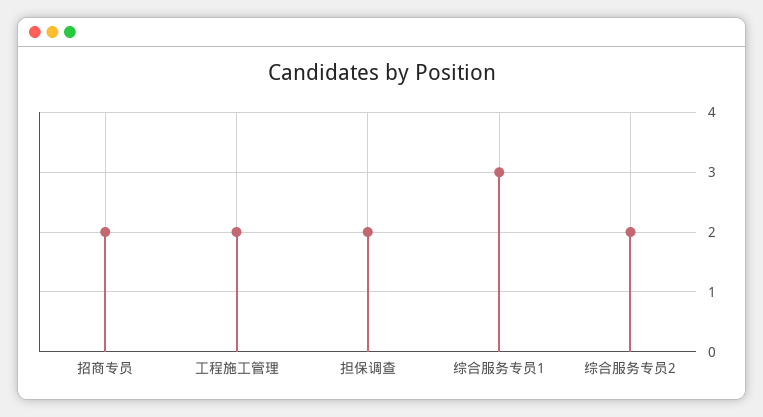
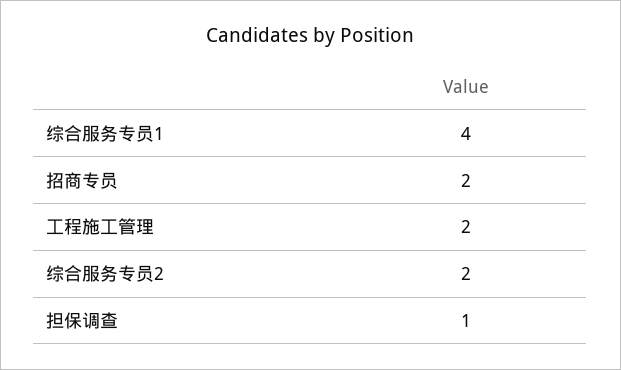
  {
    "招商专员": 2,
    "工程施工管理": 2,
-   "担保调查": 2,
+   "担保调查": 1,
-   "综合服务专员1": 3,
+   "综合服务专员1": 4,
    "综合服务专员2": 2
  }

